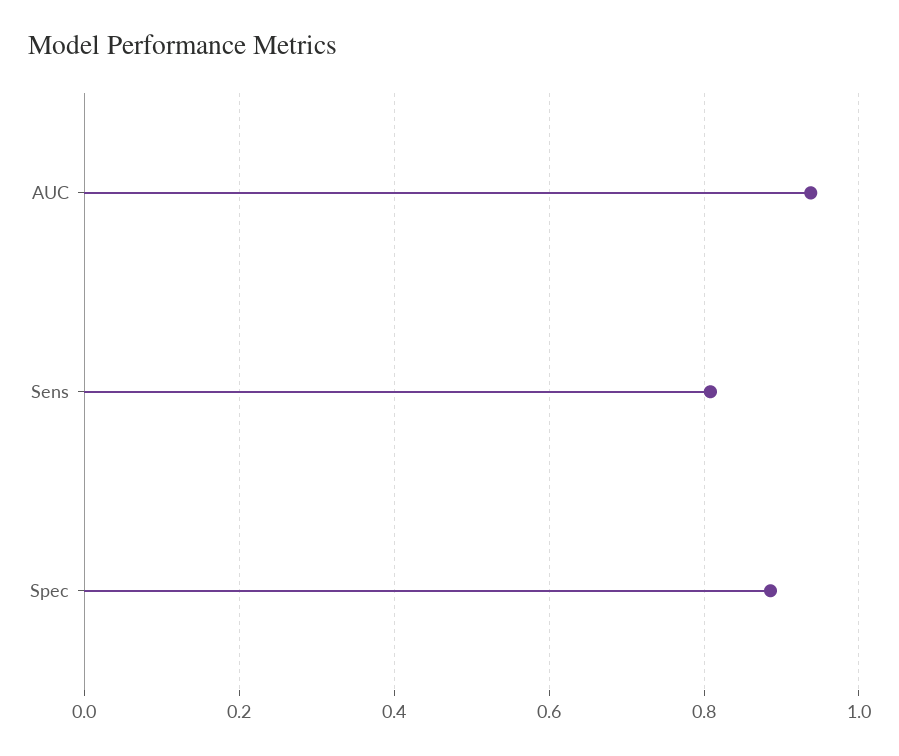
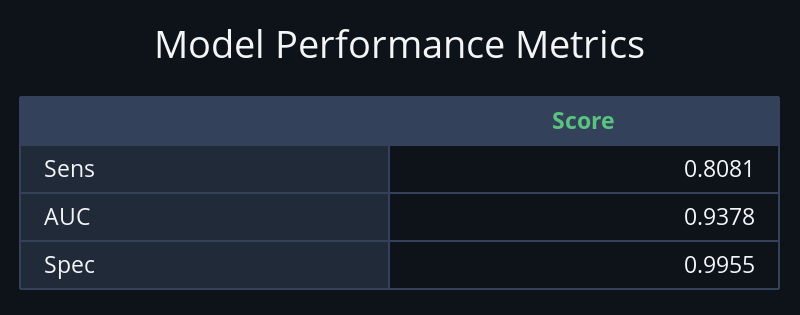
  {
    "AUC": 0.9378,
    "Sens": 0.8081,
-   "Spec": 0.88
+   "Spec": 0.9955
  }

